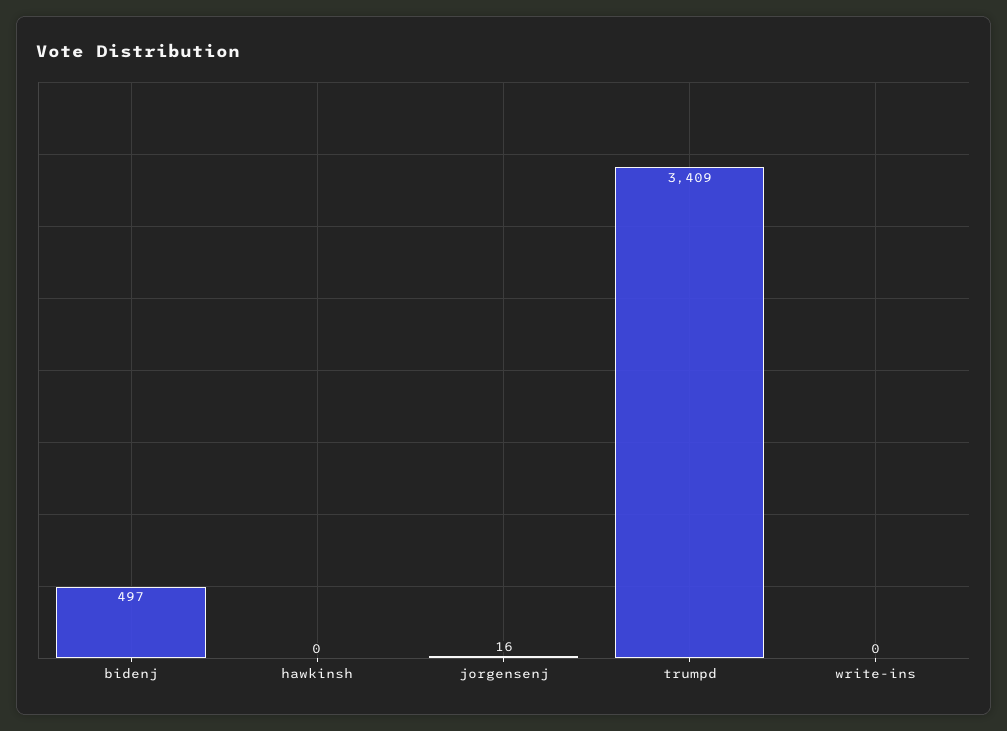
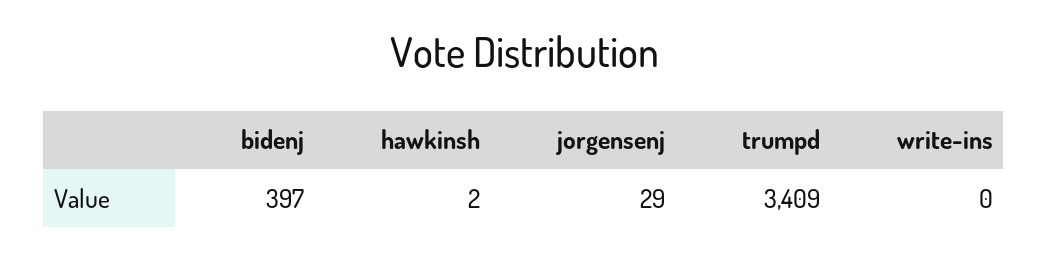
  {
-   "bidenj": 497,
+   "bidenj": 397,
-   "hawkinsh": 0,
+   "hawkinsh": 2,
-   "jorgensenj": 16,
+   "jorgensenj": 29,
    "trumpd": 3409,
    "write-ins": 0
  }

